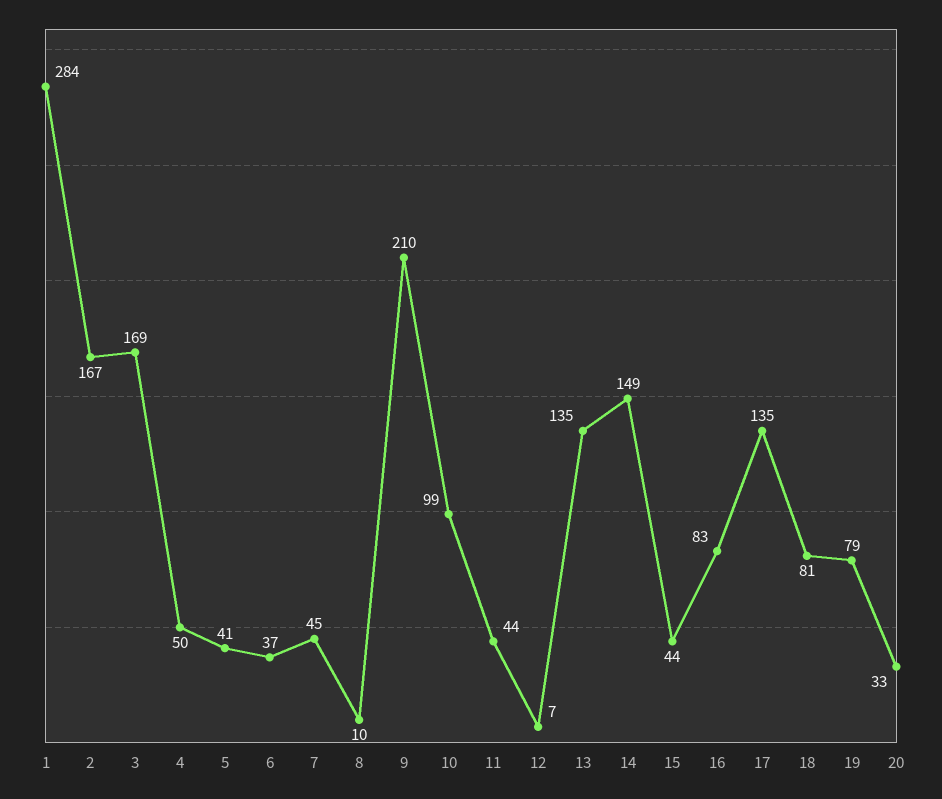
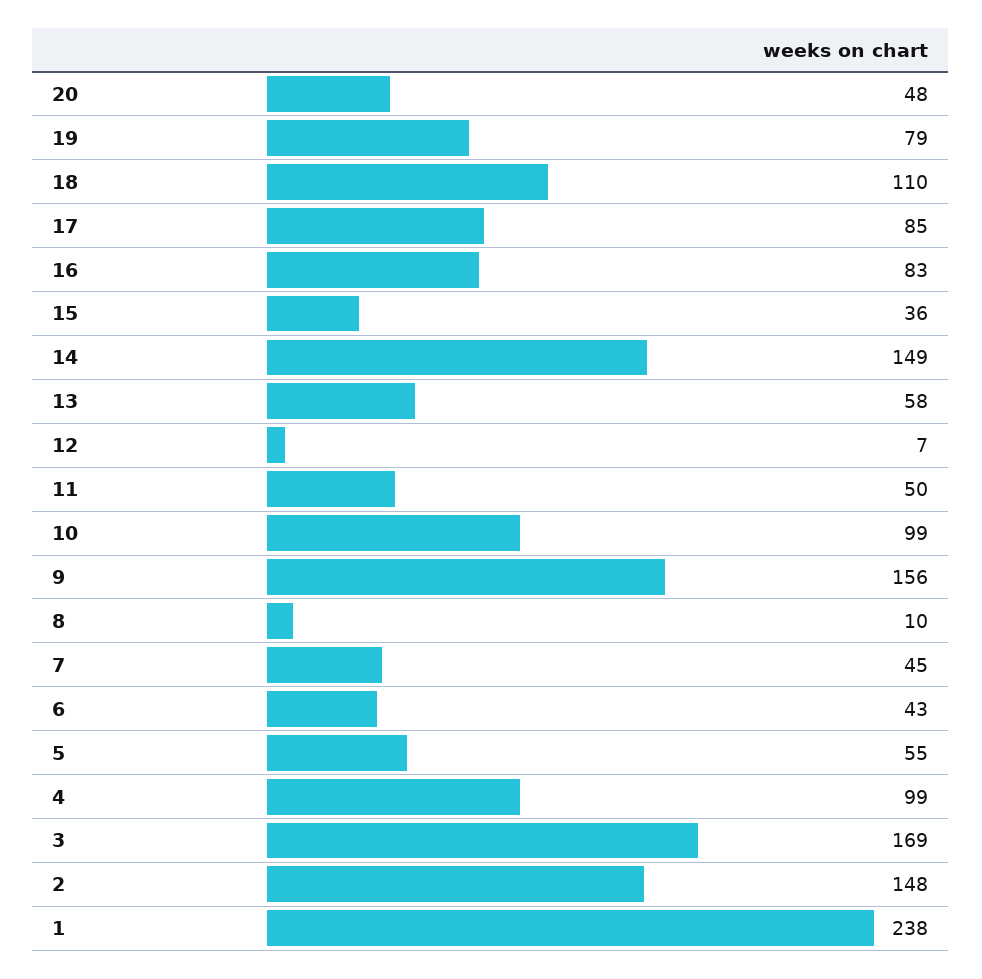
  {
-   "1": 284,
+   "1": 238,
-   "2": 167,
+   "2": 148,
    "3": 169,
-   "4": 50,
+   "4": 99,
-   "5": 41,
+   "5": 55,
-   "6": 37,
+   "6": 43,
    "7": 45,
    "8": 10,
-   "9": 210,
+   "9": 156,
    "10": 99,
-   "11": 44,
+   "11": 50,
    "12": 7,
-   "13": 135,
+   "13": 58,
    "14": 149,
-   "15": 44,
+   "15": 36,
    "16": 83,
-   "17": 135,
+   "17": 85,
-   "18": 81,
+   "18": 110,
    "19": 79,
-   "20": 33
+   "20": 48
  }

